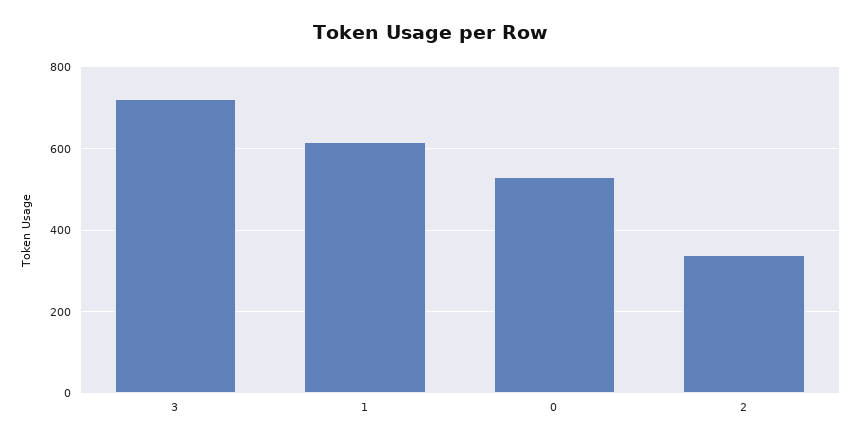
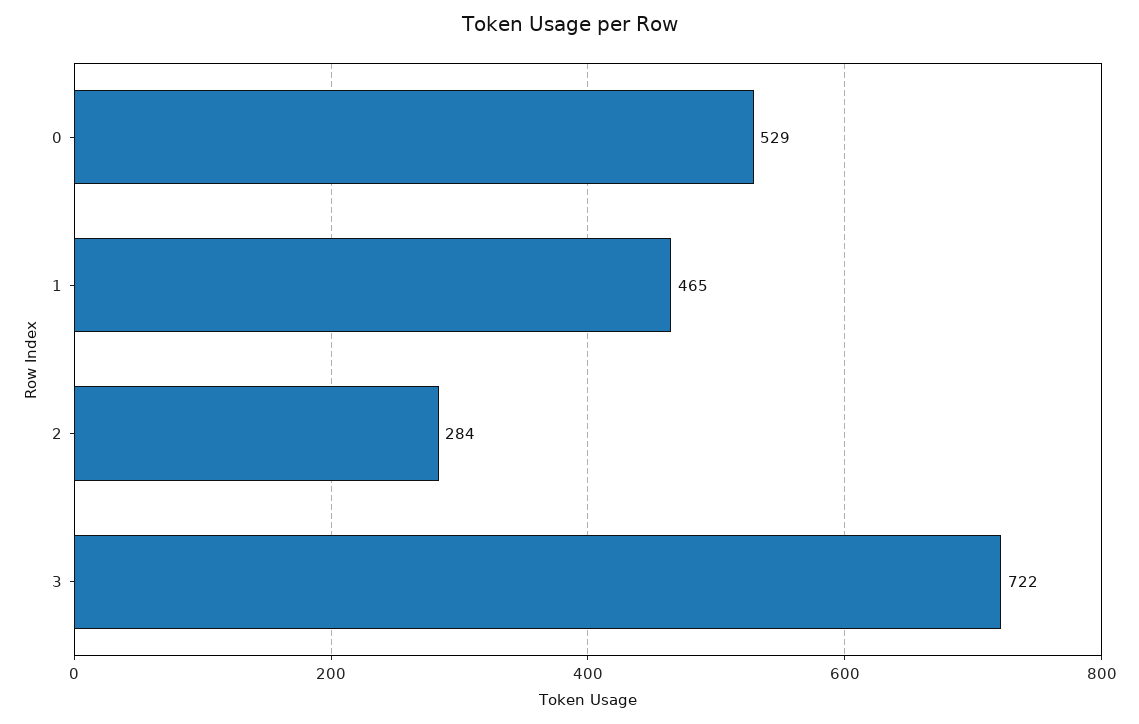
  {
    "3": 722,
-   "1": 620,
+   "1": 465,
    "0": 529,
-   "2": 340
+   "2": 284
  }

